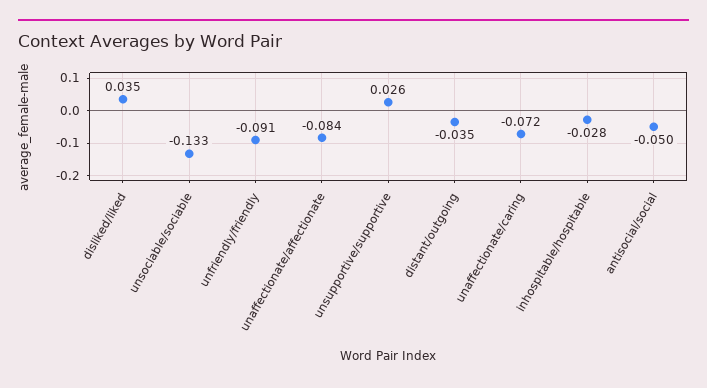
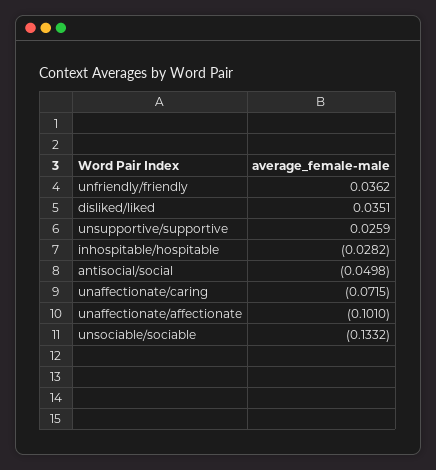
  {
    "disliked/liked": 0.0351,
    "unsociable/sociable": -0.1332,
-   "unfriendly/friendly": -0.091,
+   "unfriendly/friendly": 0.0362,
-   "unaffectionate/affectionate": -0.084,
+   "unaffectionate/affectionate": -0.101,
    "unsupportive/supportive": 0.0259,
-   "distant/outgoing": -0.035,
    "unaffectionate/caring": -0.0715,
    "inhospitable/hospitable": -0.0282,
    "antisocial/social": -0.0498
  }

